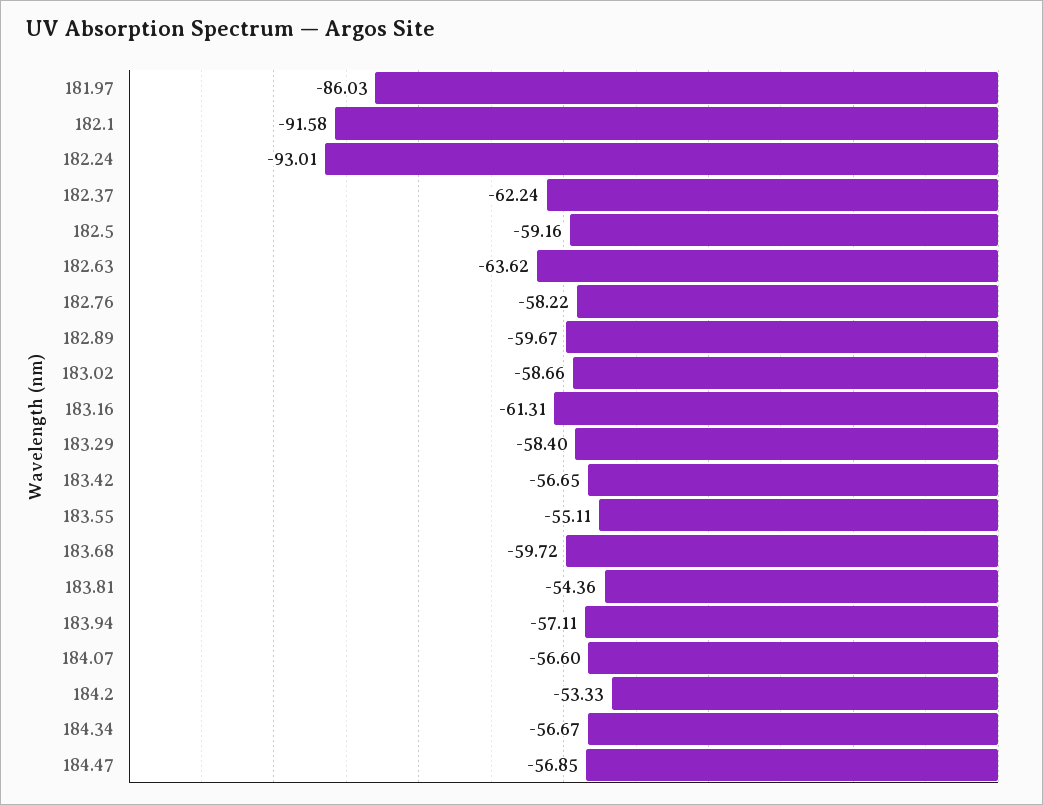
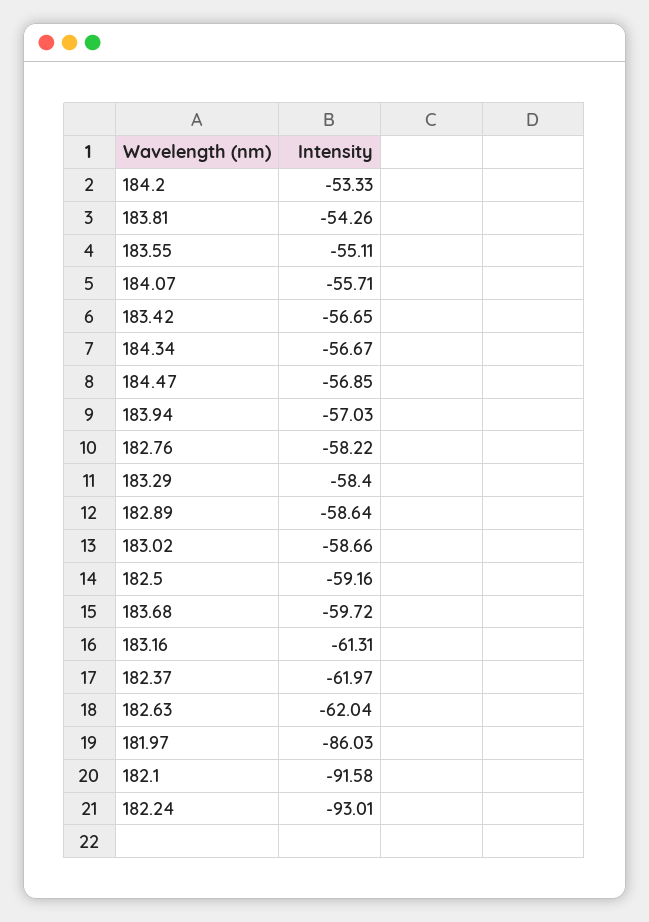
  {
    "181.97": -86.03,
    "182.1": -91.58,
    "182.24": -93.01,
-   "182.37": -62.24,
+   "182.37": -61.97,
    "182.5": -59.16,
-   "182.63": -63.62,
+   "182.63": -62.04,
    "182.76": -58.22,
-   "182.89": -59.67,
+   "182.89": -58.64,
    "183.02": -58.66,
    "183.16": -61.31,
    "183.29": -58.4,
    "183.42": -56.65,
    "183.55": -55.11,
    "183.68": -59.72,
-   "183.81": -54.36,
+   "183.81": -54.26,
-   "183.94": -57.11,
+   "183.94": -57.03,
-   "184.07": -56.6,
+   "184.07": -55.71,
    "184.2": -53.33,
    "184.34": -56.67,
    "184.47": -56.85
  }

